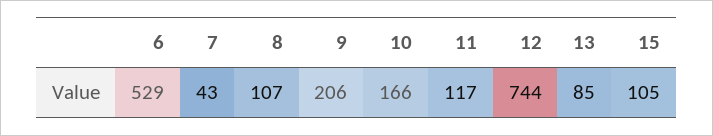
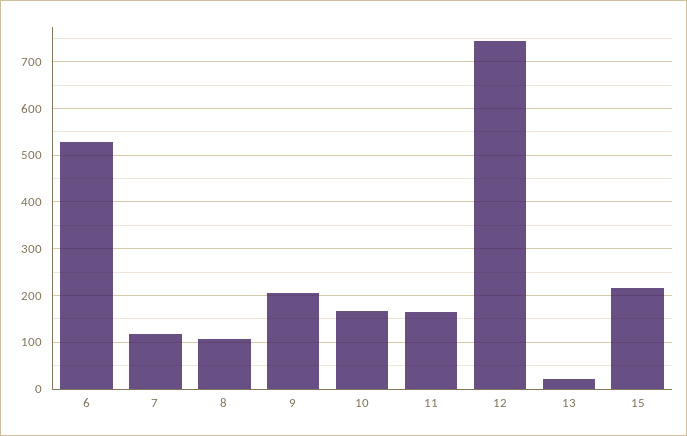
  {
    "6": 529,
-   "7": 43,
+   "7": 120,
    "8": 107,
    "9": 206,
    "10": 166,
-   "11": 117,
+   "11": 160,
    "12": 744,
-   "13": 85,
+   "13": 20,
-   "15": 105
+   "15": 220
  }

